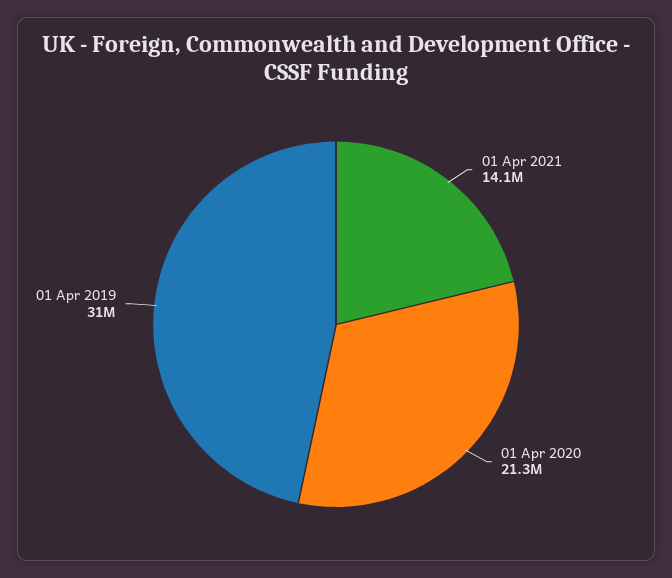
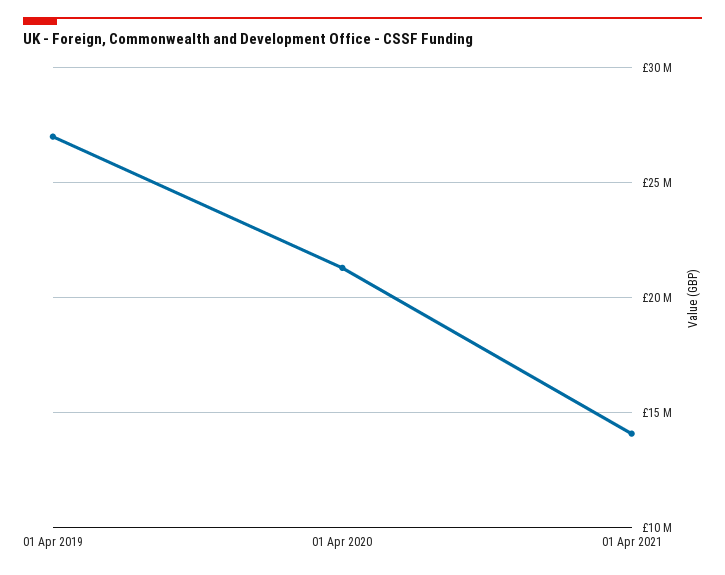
  {
    "01 Apr 2021": 14100000,
    "01 Apr 2020": 21300000,
-   "01 Apr 2019": 31000000
+   "01 Apr 2019": 27000000
  }

